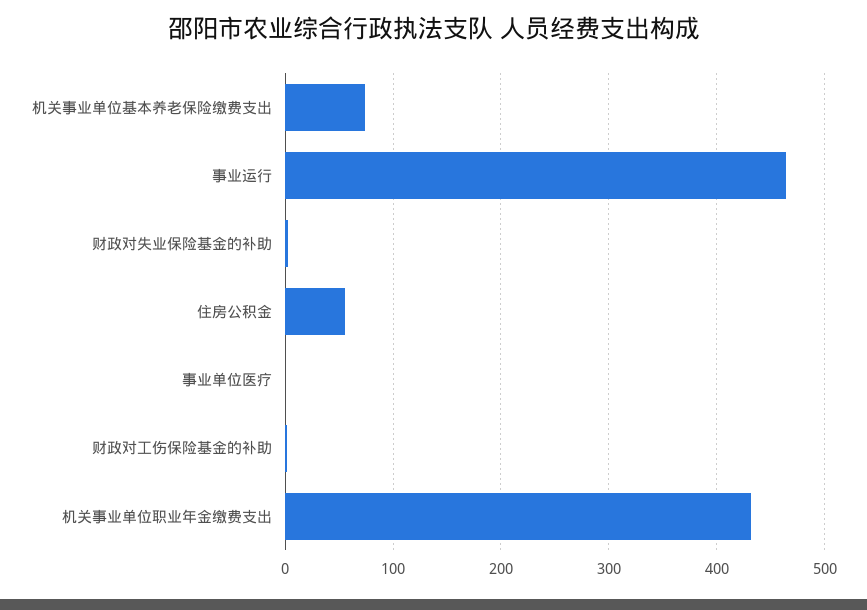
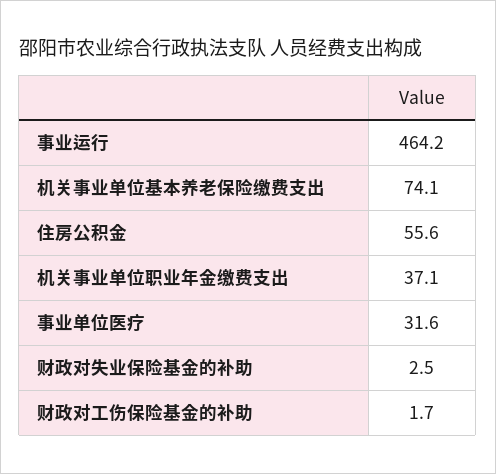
  {
    "机关事业单位基本养老保险缴费支出": 74.1,
    "事业运行": 464.2,
    "财政对失业保险基金的补助": 2.5,
    "住房公积金": 55.6,
-   "事业单位医疗": 0,
+   "事业单位医疗": 31.6,
    "财政对工伤保险基金的补助": 1.7,
-   "机关事业单位职业年金缴费支出": 430
+   "机关事业单位职业年金缴费支出": 37.1
  }

